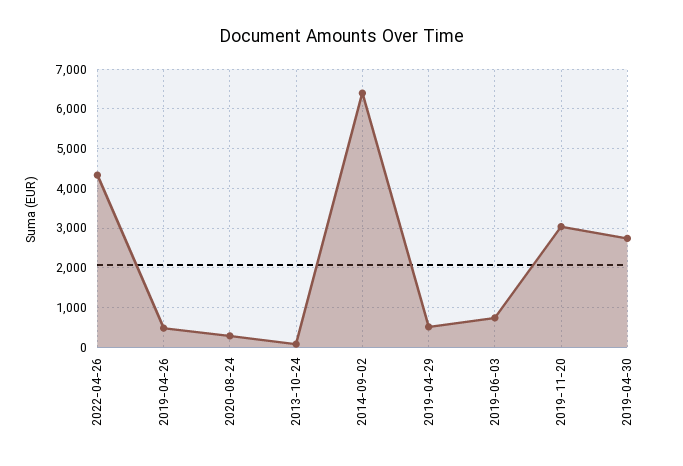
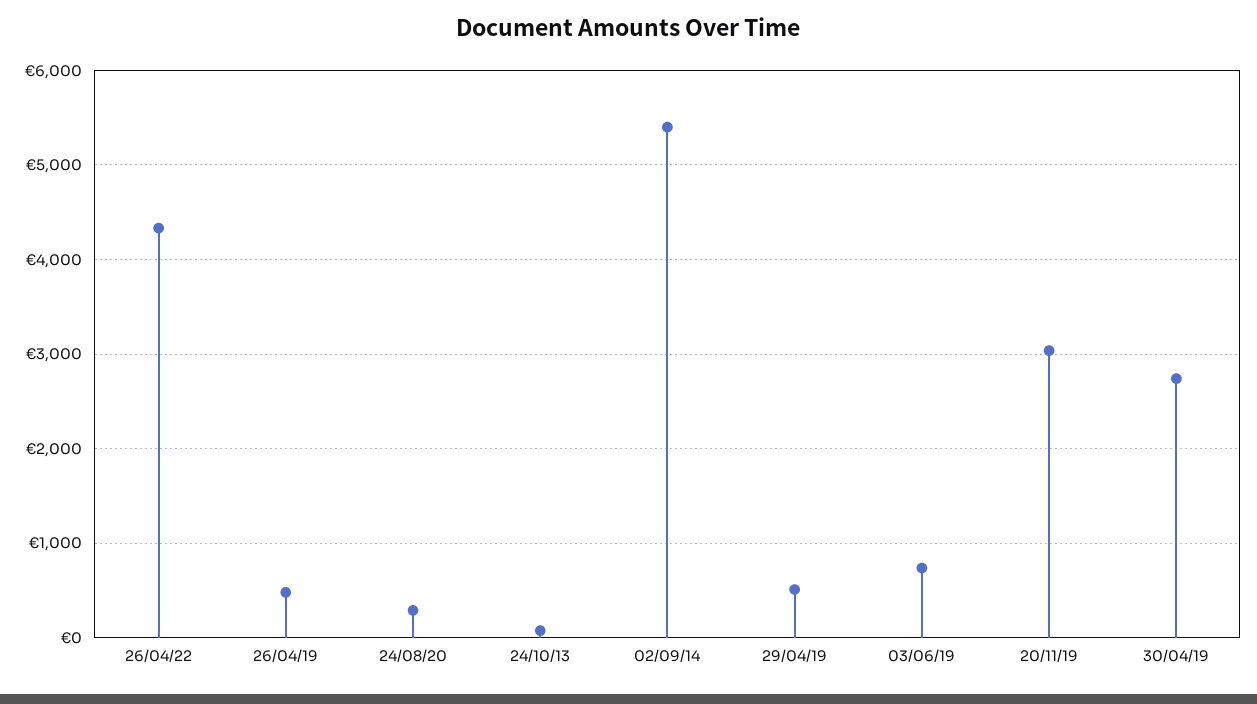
  {
    "2022-04-26": 4300,
    "2019-04-26": 500,
    "2020-08-24": 300,
    "2013-10-24": 100,
-   "2014-09-02": 6400,
+   "2014-09-02": 5400,
    "2019-04-29": 500,
    "2019-06-03": 700,
    "2019-11-20": 3000,
    "2019-04-30": 2700
  }

